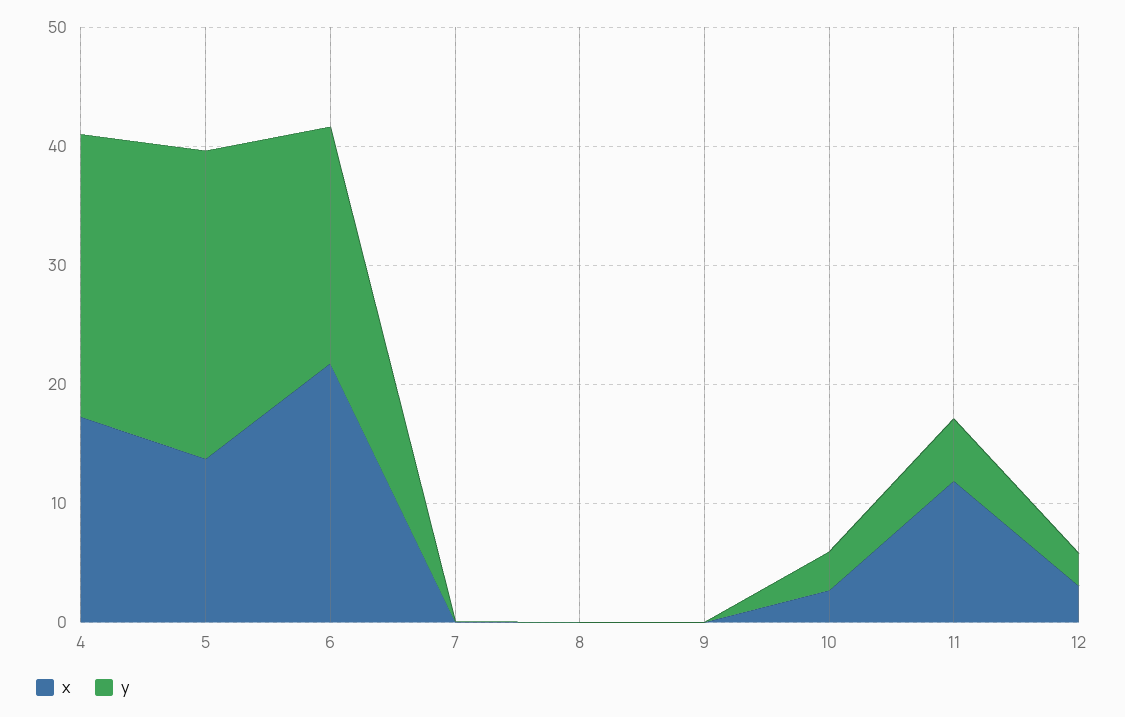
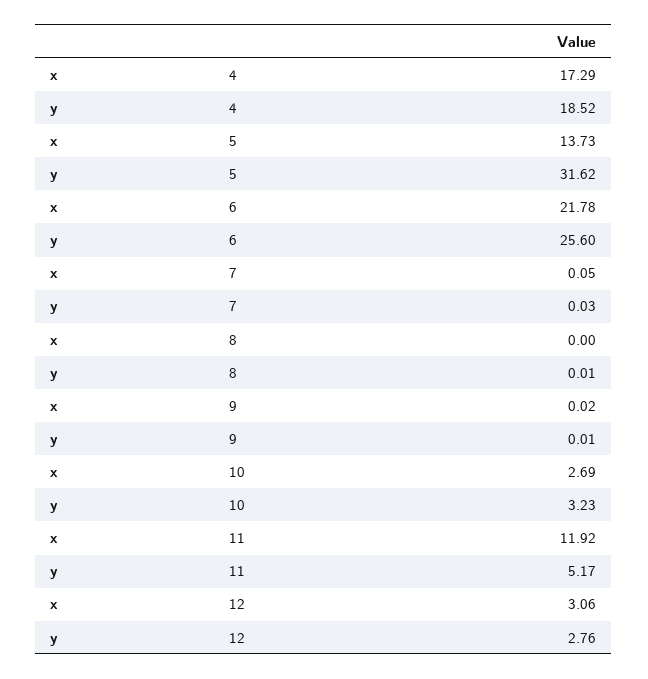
  {
    "x": {
      "4": 17.29,
      "5": 13.73,
      "6": 21.78,
      "7": 0.05,
      "8": 0,
      "9": 0.02,
      "10": 2.69,
      "11": 11.92,
      "12": 3.06
    },
    "y": {
-     "4": 24,
+     "4": 18.52,
-     "5": 26,
+     "5": 31.62,
-     "6": 20,
+     "6": 25.6,
      "7": 0.03,
      "8": 0.01,
      "9": 0.01,
      "10": 3.23,
      "11": 5.17,
      "12": 2.76
    }
  }

